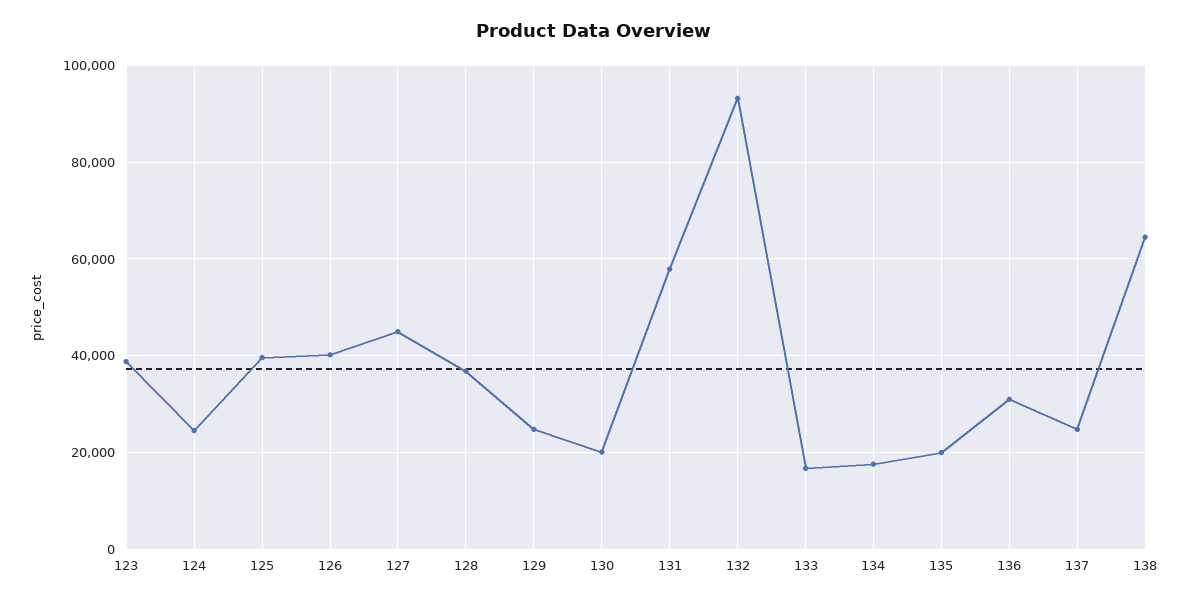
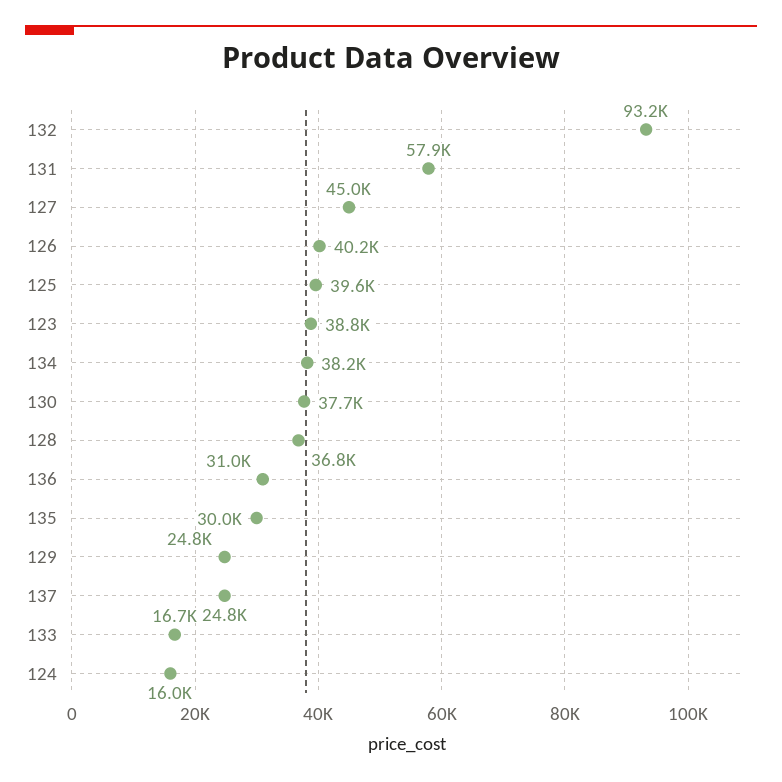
  {
    "123": 38800,
-   "124": 24000,
+   "124": 16000,
    "125": 39600,
    "126": 40200,
    "127": 45000,
    "128": 36800,
    "129": 24800,
-   "130": 20000,
+   "130": 37700,
    "131": 57900,
    "132": 93200,
    "133": 16700,
-   "134": 18000,
+   "134": 38200,
-   "135": 20000,
+   "135": 30000,
    "136": 31000,
-   "137": 24800,
+   "137": 24800
-   "138": 64000
  }

